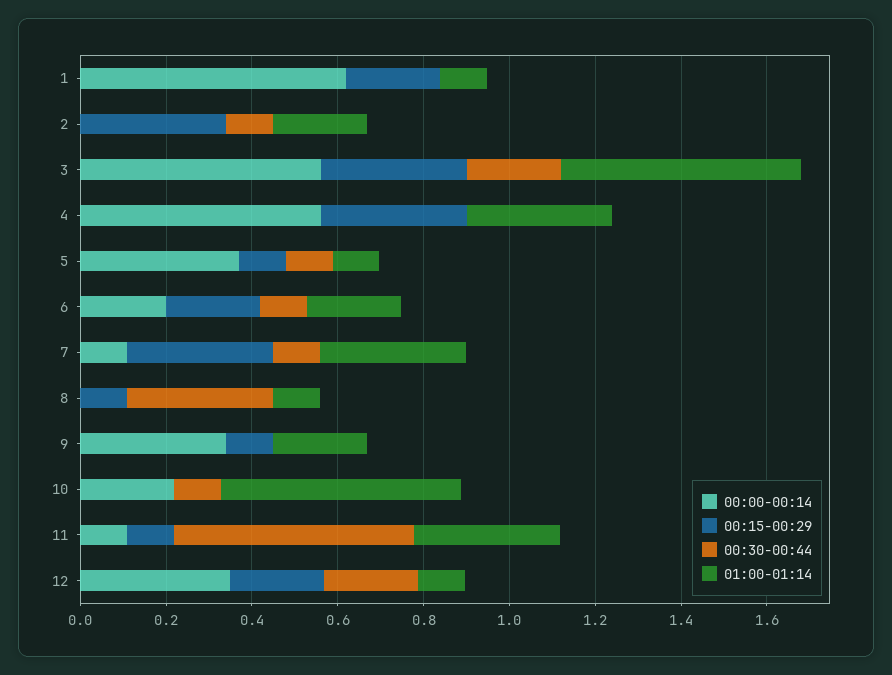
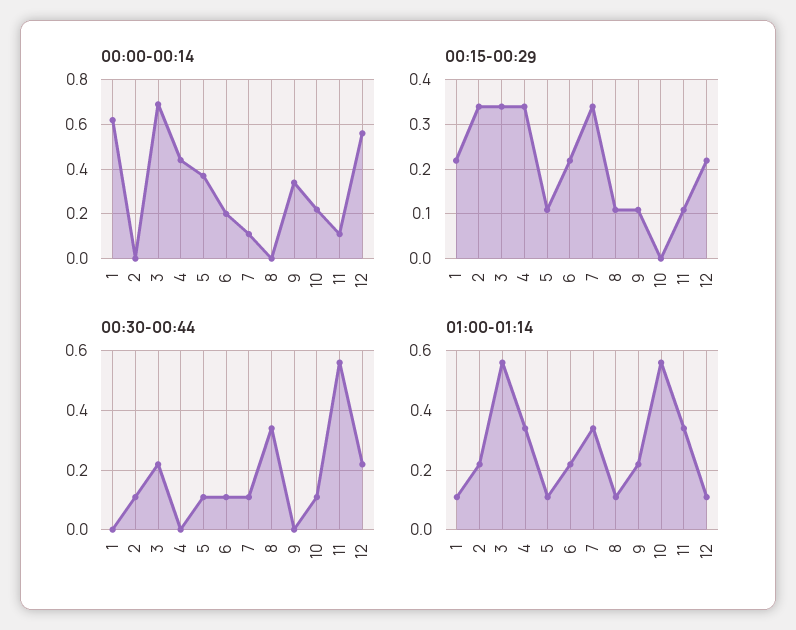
  {
    "00:00-00:14": {
      "1": 0.6,
      "2": 0,
-     "3": 0.55,
+     "3": 0.7,
-     "4": 0.55,
+     "4": 0.45,
      "5": 0.35,
      "6": 0.2,
      "7": 0.1,
      "8": 0,
      "9": 0.35,
      "10": 0.2,
      "11": 0.1,
-     "12": 0.35
+     "12": 0.55
    },
    "00:15-00:29": {
      "1": 0.22,
      "2": 0.34,
      "3": 0.34,
      "4": 0.34,
      "5": 0.1,
      "6": 0.22,
      "7": 0.34,
      "8": 0.1,
      "9": 0.1,
      "10": 0,
      "11": 0.1,
      "12": 0.22
    },
    "00:30-00:44": {
      "1": 0,
      "2": 0.1,
      "3": 0.225,
      "4": 0,
      "5": 0.1,
      "6": 0.1,
      "7": 0.1,
      "8": 0.35,
      "9": 0,
      "10": 0.1,
      "11": 0.55,
      "12": 0.225
    },
    "01:00-01:14": {
      "1": 0.1,
      "2": 0.225,
      "3": 0.55,
      "4": 0.35,
      "5": 0.1,
      "6": 0.225,
      "7": 0.35,
      "8": 0.1,
      "9": 0.225,
      "10": 0.55,
      "11": 0.35,
      "12": 0.1
    }
  }

